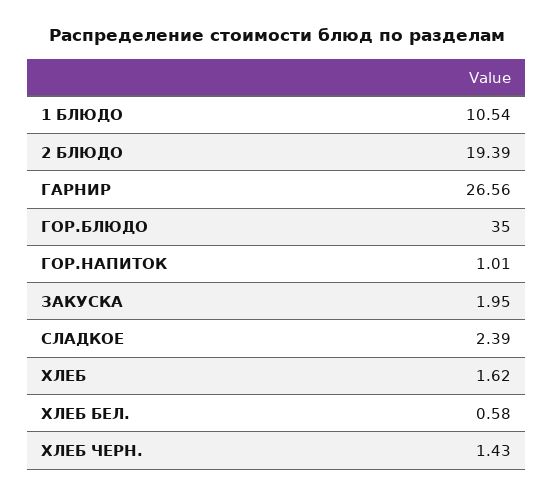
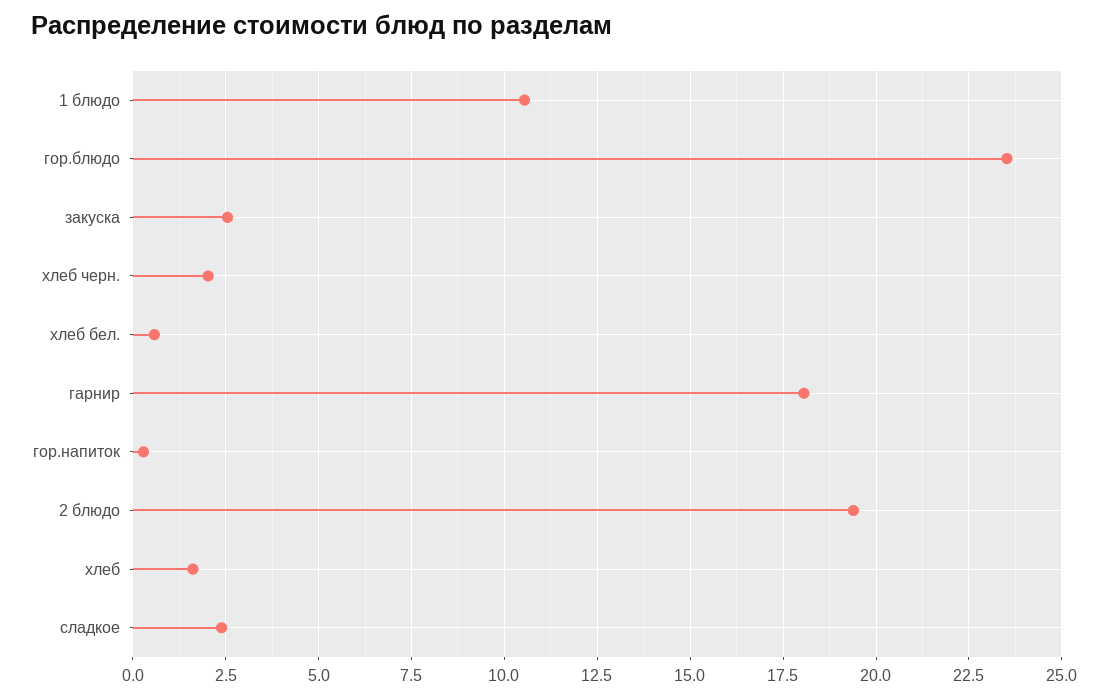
  {
    "1 БЛЮДО": 10.54,
    "2 БЛЮДО": 19.39,
-   "ГАРНИР": 26.56,
+   "ГАРНИР": 18,
-   "ГОР.БЛЮДО": 35,
+   "ГОР.БЛЮДО": 23.5,
-   "ГОР.НАПИТОК": 1.01,
+   "ГОР.НАПИТОК": 0.25,
-   "ЗАКУСКА": 1.95,
+   "ЗАКУСКА": 2.5,
    "СЛАДКОЕ": 2.39,
    "ХЛЕБ": 1.62,
    "ХЛЕБ БЕЛ.": 0.58,
-   "ХЛЕБ ЧЕРН.": 1.43
+   "ХЛЕБ ЧЕРН.": 2
  }

